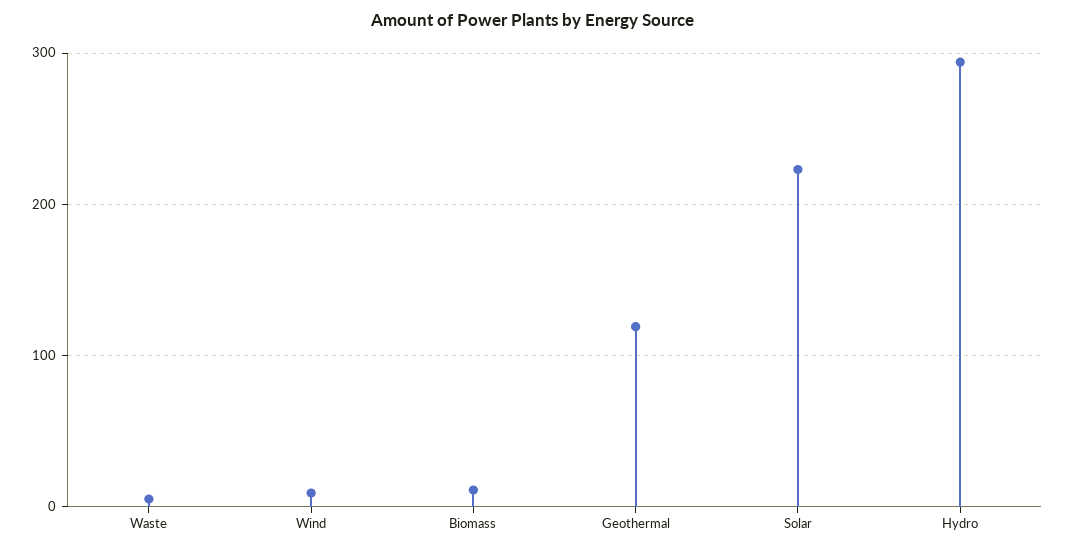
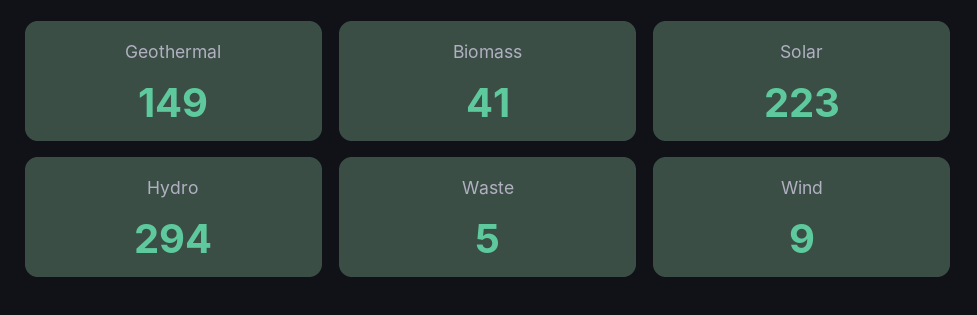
  {
    "Waste": 5,
    "Wind": 9,
-   "Biomass": 10,
+   "Biomass": 41,
-   "Geothermal": 120,
+   "Geothermal": 149,
    "Solar": 223,
    "Hydro": 294
  }

